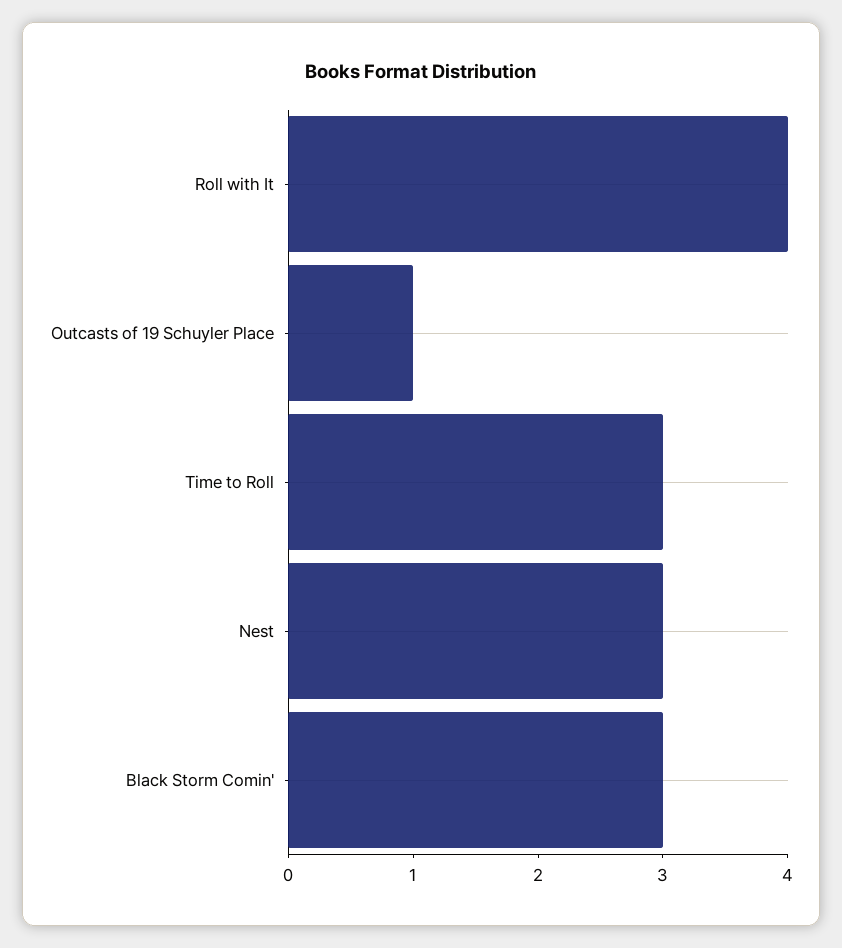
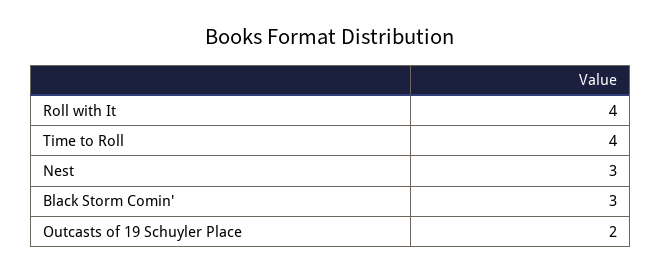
  {
    "Roll with It": 4,
-   "Outcasts of 19 Schuyler Place": 1,
+   "Outcasts of 19 Schuyler Place": 2,
-   "Time to Roll": 3,
+   "Time to Roll": 4,
    "Nest": 3,
    "Black Storm Comin'": 3
  }

